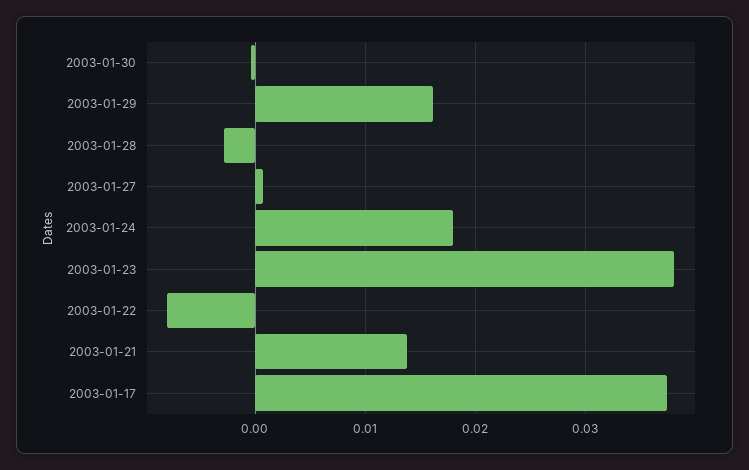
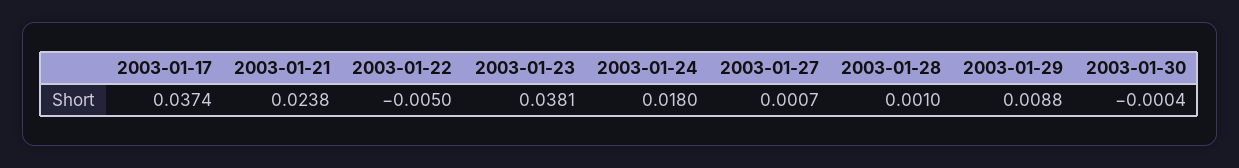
  {
    "2003-01-30": -0.0004,
-   "2003-01-29": 0.016,
+   "2003-01-29": 0.0088,
-   "2003-01-28": -0.003,
+   "2003-01-28": 0.001,
    "2003-01-27": 0.0007,
    "2003-01-24": 0.018,
    "2003-01-23": 0.0381,
-   "2003-01-22": -0.008,
+   "2003-01-22": -0.005,
-   "2003-01-21": 0.014,
+   "2003-01-21": 0.0238,
    "2003-01-17": 0.0374
  }

